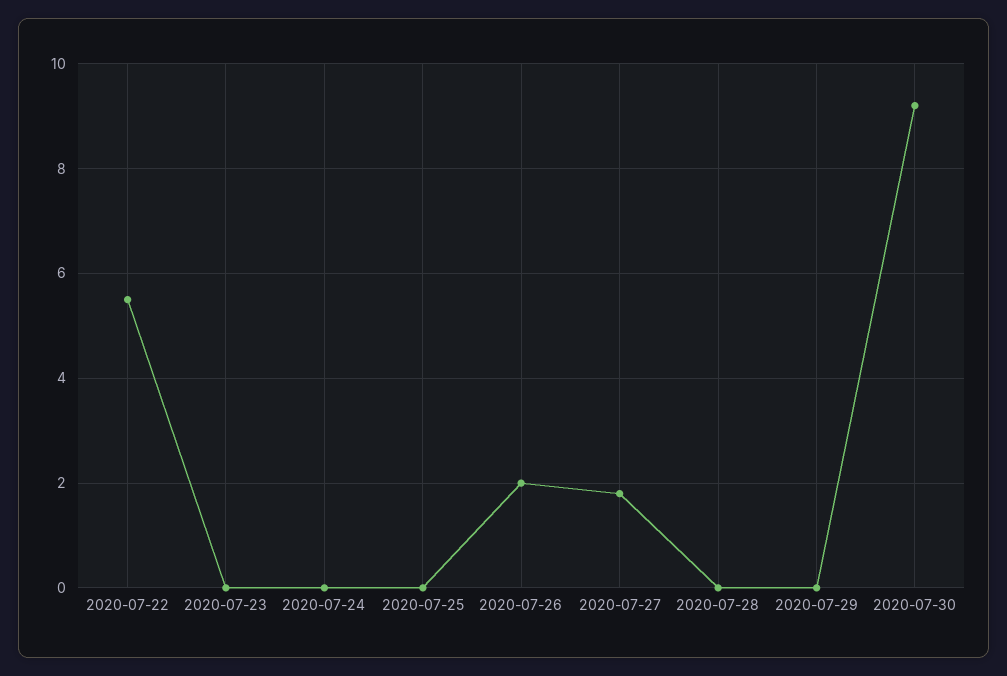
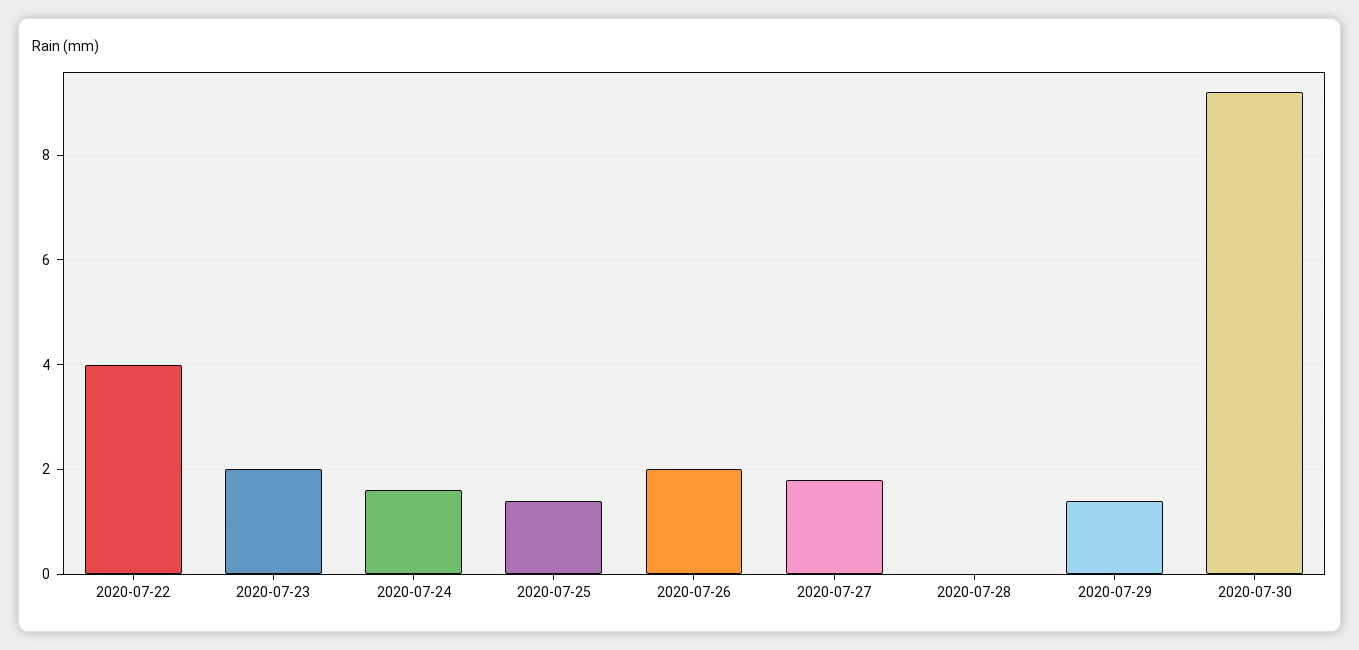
  {
-   "2020-07-22": 5.5,
+   "2020-07-22": 4,
-   "2020-07-23": 0,
+   "2020-07-23": 2,
-   "2020-07-24": 0,
+   "2020-07-24": 1.5,
-   "2020-07-25": 0,
+   "2020-07-25": 1.5,
    "2020-07-26": 2,
    "2020-07-27": 2,
    "2020-07-28": 0,
-   "2020-07-29": 0,
+   "2020-07-29": 1.5,
    "2020-07-30": 9
  }

